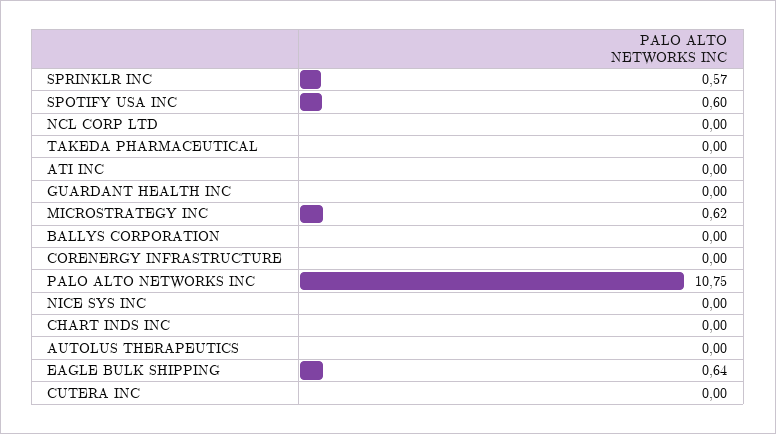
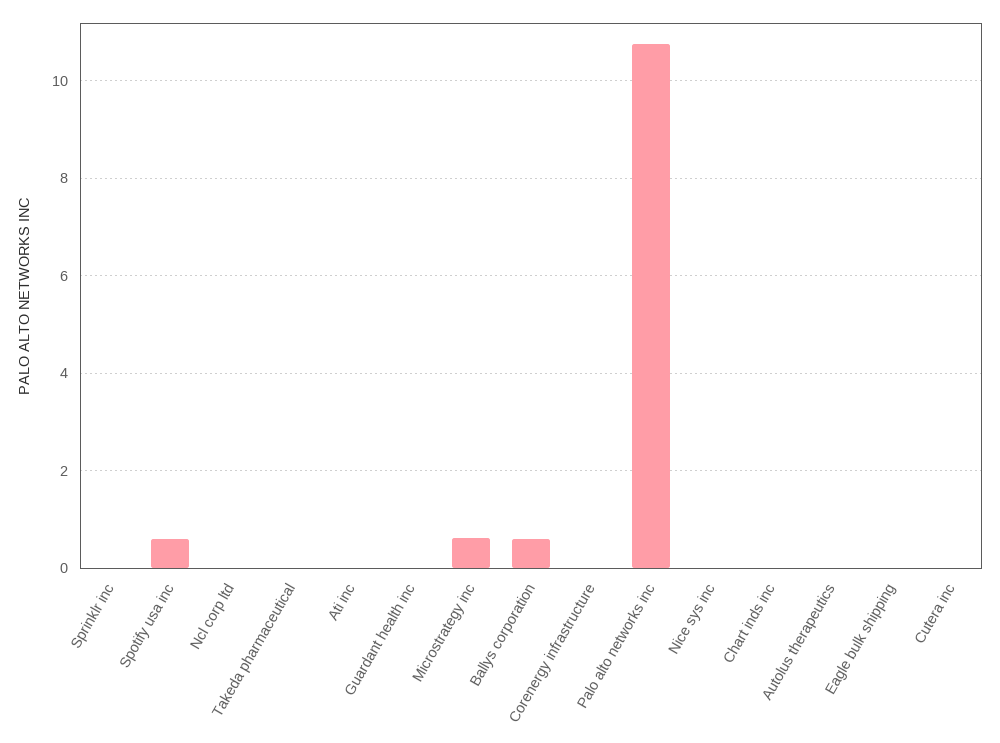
  {
-   "SPRINKLR INC": 0.57,
+   "SPRINKLR INC": 0,
    "SPOTIFY USA INC": 0.6,
    "NCL CORP LTD": 0,
    "TAKEDA PHARMACEUTICAL": 0,
    "ATI INC": 0,
    "GUARDANT HEALTH INC": 0,
    "MICROSTRATEGY INC": 0.62,
-   "BALLYS CORPORATION": 0,
+   "BALLYS CORPORATION": 0.6,
    "CORENERGY INFRASTRUCTURE": 0,
    "PALO ALTO NETWORKS INC": 10.75,
    "NICE SYS INC": 0,
    "CHART INDS INC": 0,
    "AUTOLUS THERAPEUTICS": 0,
-   "EAGLE BULK SHIPPING": 0.64,
+   "EAGLE BULK SHIPPING": 0,
    "CUTERA INC": 0
  }

